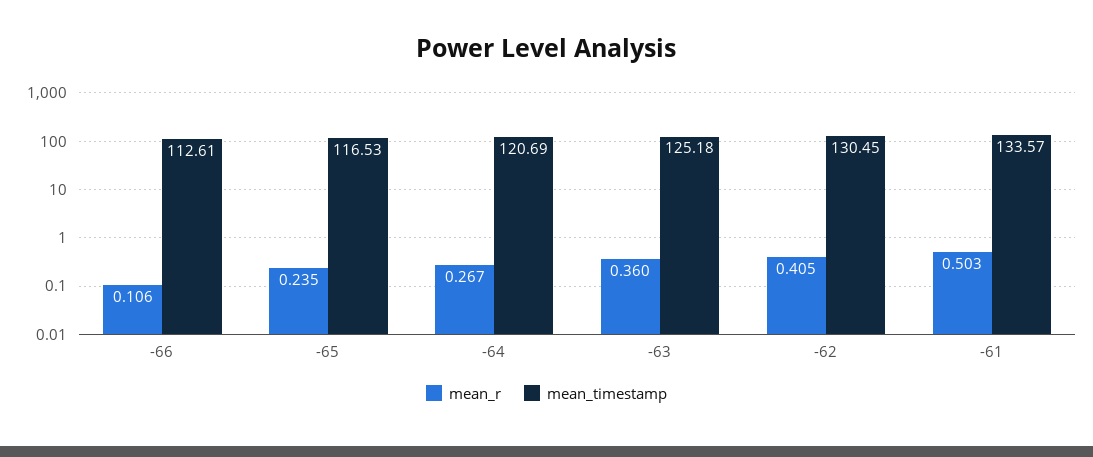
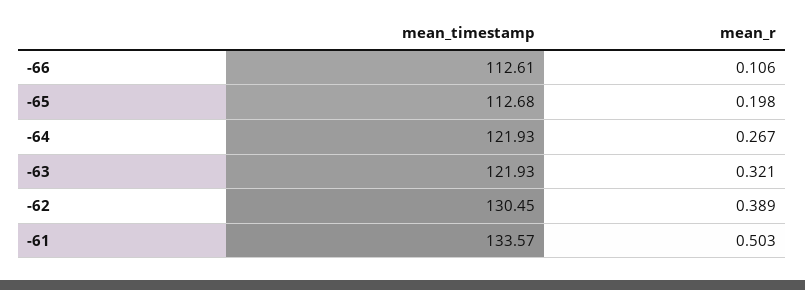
  {
    "mean_r": {
      "-66": 0.106,
-     "-65": 0.235,
+     "-65": 0.198,
      "-64": 0.267,
-     "-63": 0.36,
+     "-63": 0.321,
-     "-62": 0.405,
+     "-62": 0.389,
      "-61": 0.503
    },
    "mean_timestamp": {
      "-66": 112.61,
-     "-65": 116.53,
+     "-65": 112.68,
-     "-64": 120.69,
+     "-64": 121.93,
-     "-63": 125.18,
+     "-63": 121.93,
      "-62": 130.45,
      "-61": 133.57
    }
  }

